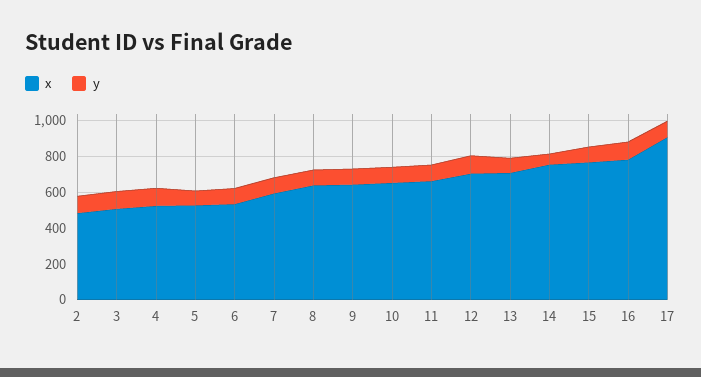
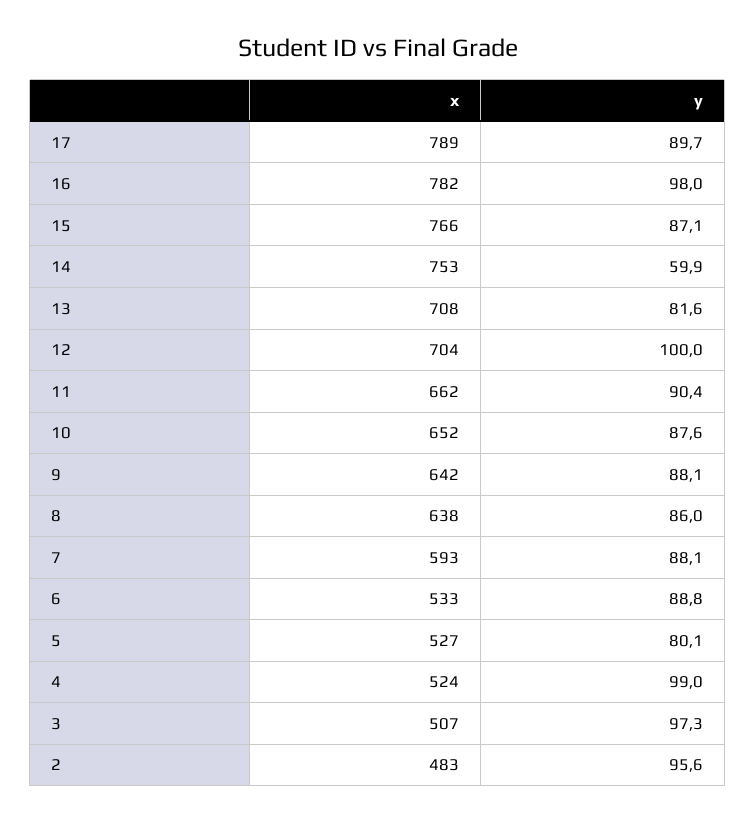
  {
    "x": {
      "2": 483,
      "3": 507,
      "4": 524,
      "5": 527,
      "6": 533,
      "7": 593,
      "8": 638,
      "9": 642,
      "10": 652,
      "11": 662,
      "12": 704,
      "13": 708,
      "14": 753,
      "15": 766,
      "16": 782,
-     "17": 900
+     "17": 789
    },
    "y": {
      "2": 95.6,
      "3": 97.3,
      "4": 99,
      "5": 80.1,
      "6": 88.8,
      "7": 88.1,
      "8": 86,
      "9": 88.1,
      "10": 87.6,
      "11": 90.4,
      "12": 100,
      "13": 81.6,
      "14": 59.9,
      "15": 87.1,
      "16": 98,
      "17": 89.7
    }
  }

